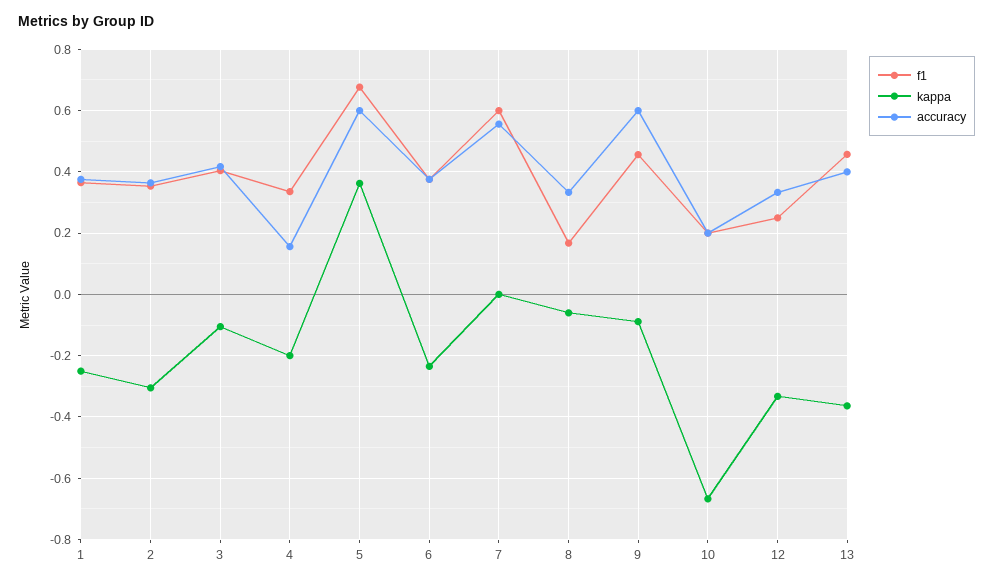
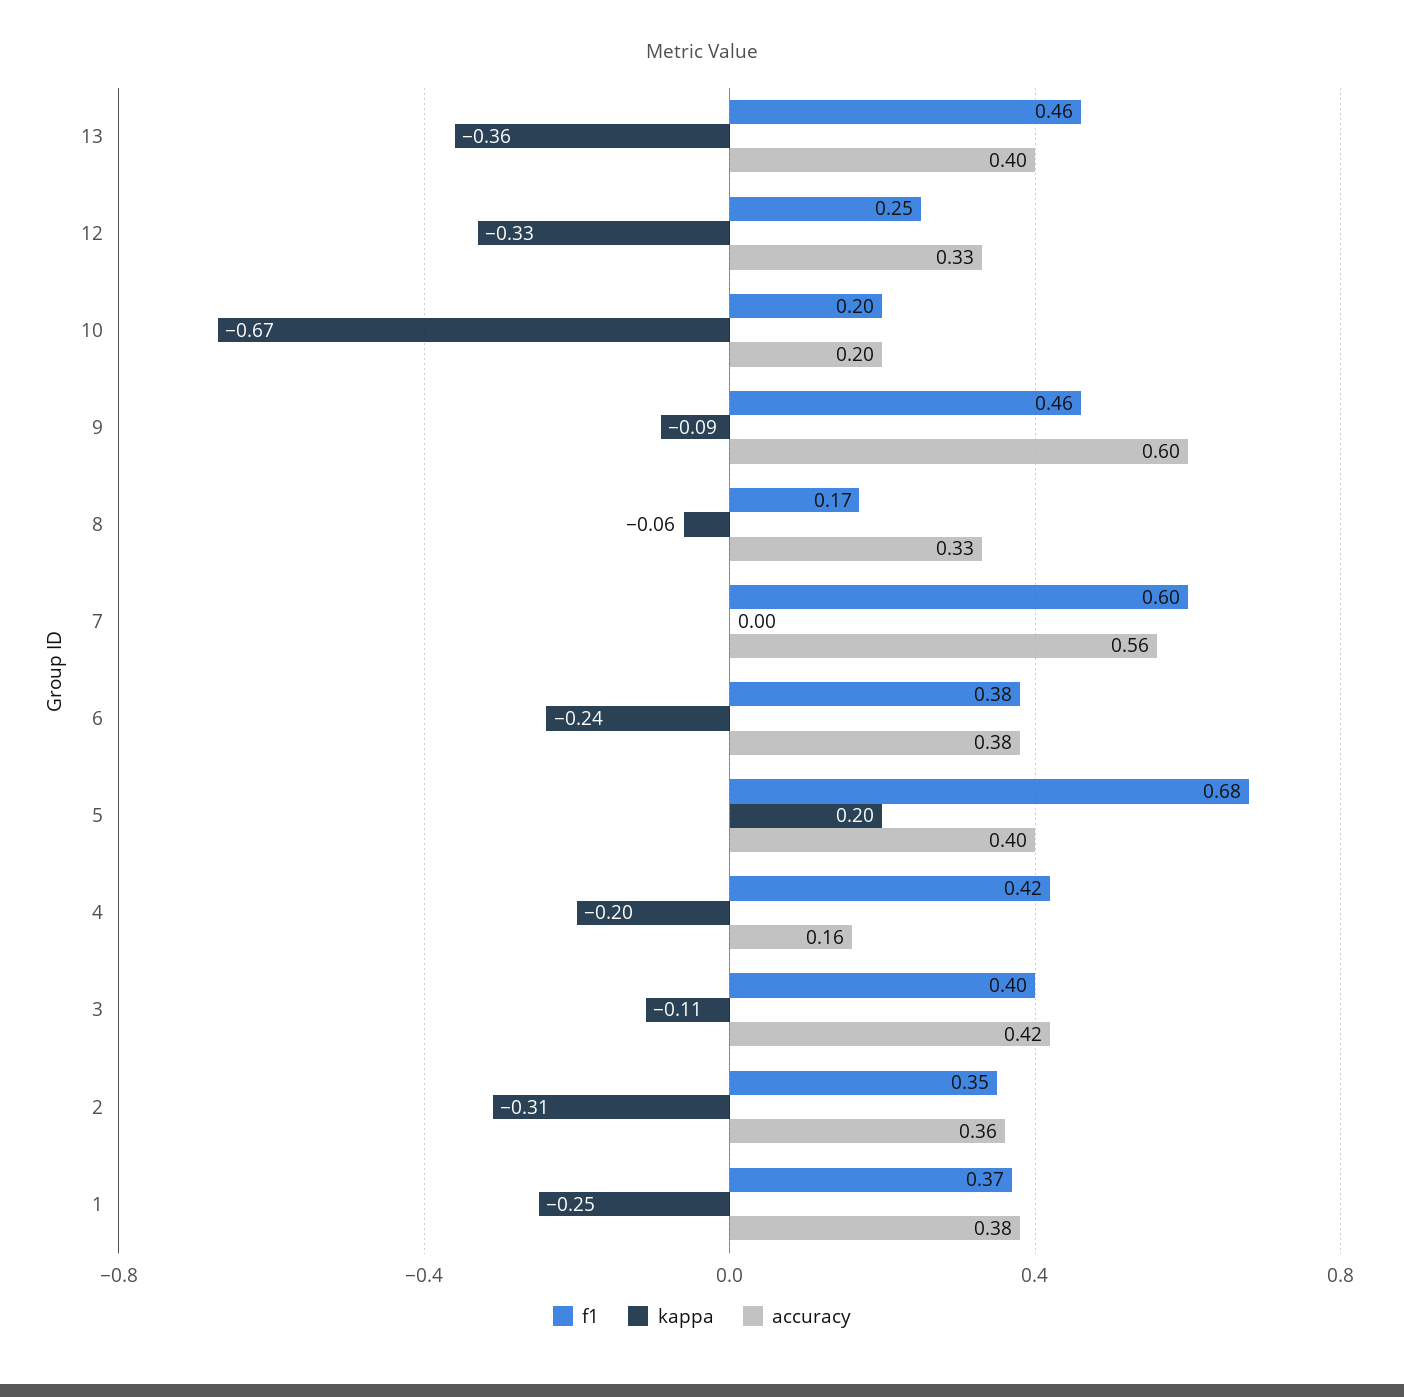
  {
    "f1": {
      "1": 0.37,
      "2": 0.35,
      "3": 0.4,
-     "4": 0.34,
+     "4": 0.42,
      "5": 0.68,
      "6": 0.38,
      "7": 0.6,
      "8": 0.17,
      "9": 0.46,
      "10": 0.2,
      "12": 0.25,
      "13": 0.46
    },
    "kappa": {
      "1": -0.25,
      "2": -0.31,
      "3": -0.11,
      "4": -0.2,
-     "5": 0.36,
+     "5": 0.2,
      "6": -0.24,
      "7": 0,
      "8": -0.06,
      "9": -0.09,
      "10": -0.67,
      "12": -0.33,
      "13": -0.36
    },
    "accuracy": {
      "1": 0.38,
      "2": 0.36,
      "3": 0.42,
      "4": 0.16,
-     "5": 0.6,
+     "5": 0.4,
      "6": 0.38,
      "7": 0.56,
      "8": 0.33,
      "9": 0.6,
      "10": 0.2,
      "12": 0.33,
      "13": 0.4
    }
  }

